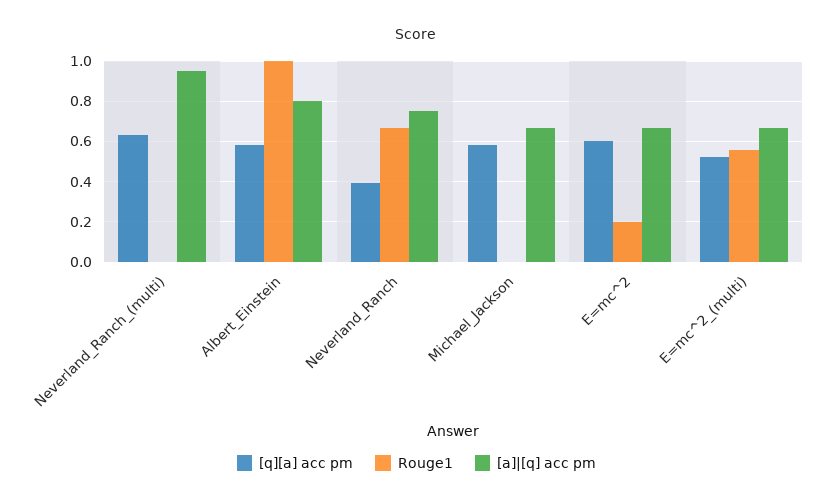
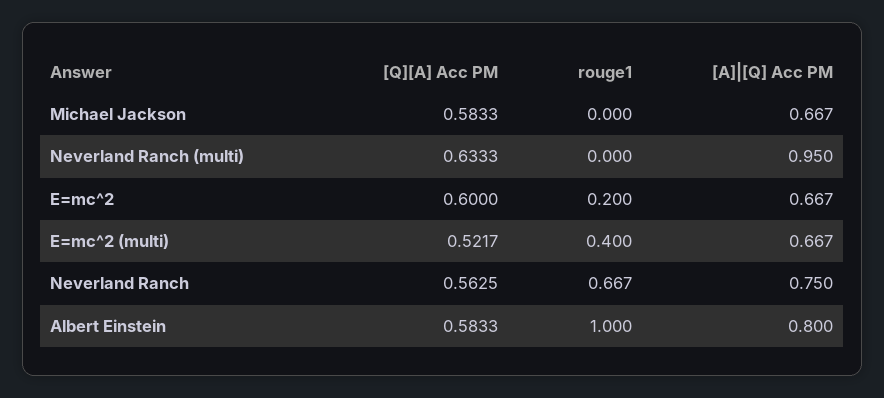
  {
    "[q][a] acc pm": {
      "Neverland_Ranch_(multi)": 0.6333,
      "Albert_Einstein": 0.5833,
-     "Neverland_Ranch": 0.4,
+     "Neverland_Ranch": 0.5625,
      "Michael_Jackson": 0.5833,
      "E=mc^2": 0.6,
      "E=mc^2_(multi)": 0.5217
    },
    "Rouge1": {
      "Neverland_Ranch_(multi)": 0,
      "Albert_Einstein": 1,
      "Neverland_Ranch": 0.667,
      "Michael_Jackson": 0,
      "E=mc^2": 0.2,
-     "E=mc^2_(multi)": 0.55
+     "E=mc^2_(multi)": 0.4
    },
    "[a]|[q] acc pm": {
      "Neverland_Ranch_(multi)": 0.95,
      "Albert_Einstein": 0.8,
      "Neverland_Ranch": 0.75,
      "Michael_Jackson": 0.667,
      "E=mc^2": 0.667,
      "E=mc^2_(multi)": 0.667
    }
  }

